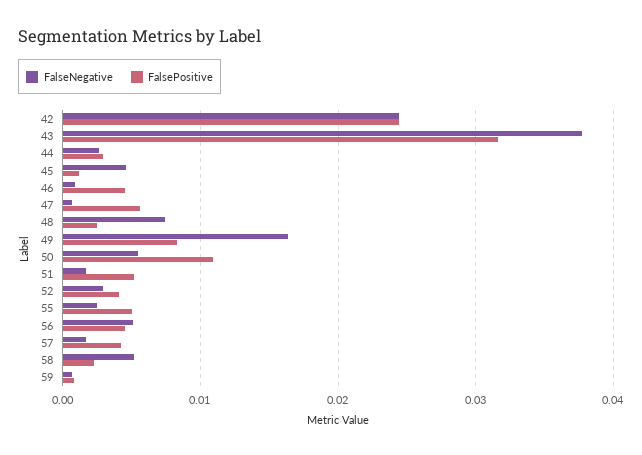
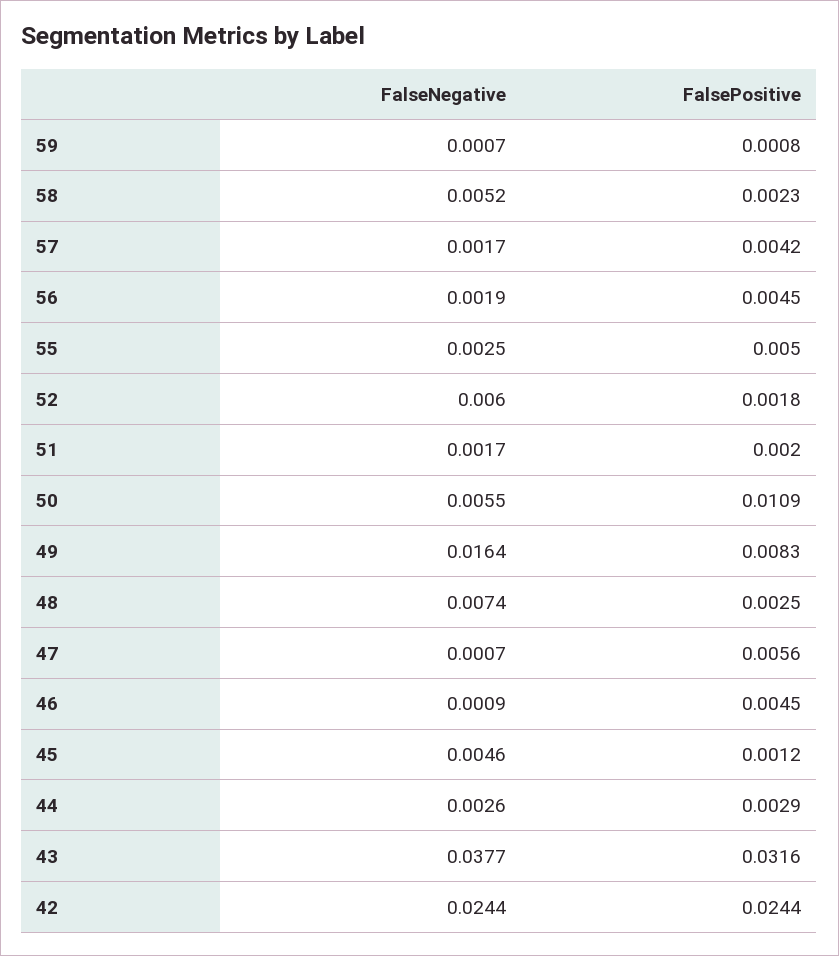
  {
    "FalseNegative": {
      "42": 0.0244,
      "43": 0.0377,
      "44": 0.0026,
      "45": 0.0046,
      "46": 0.0009,
      "47": 0.0007,
      "48": 0.0074,
      "49": 0.0164,
      "50": 0.0055,
      "51": 0.0017,
-     "52": 0.003,
+     "52": 0.006,
      "55": 0.0025,
-     "56": 0.005,
+     "56": 0.0019,
      "57": 0.0017,
      "58": 0.0052,
      "59": 0.0007
    },
    "FalsePositive": {
      "42": 0.0244,
      "43": 0.0316,
      "44": 0.0029,
      "45": 0.0012,
      "46": 0.0045,
      "47": 0.0056,
      "48": 0.0025,
      "49": 0.0083,
      "50": 0.0109,
-     "51": 0.005,
+     "51": 0.002,
-     "52": 0.004,
+     "52": 0.0018,
      "55": 0.005,
      "56": 0.0045,
      "57": 0.0042,
      "58": 0.0023,
      "59": 0.0008
    }
  }

